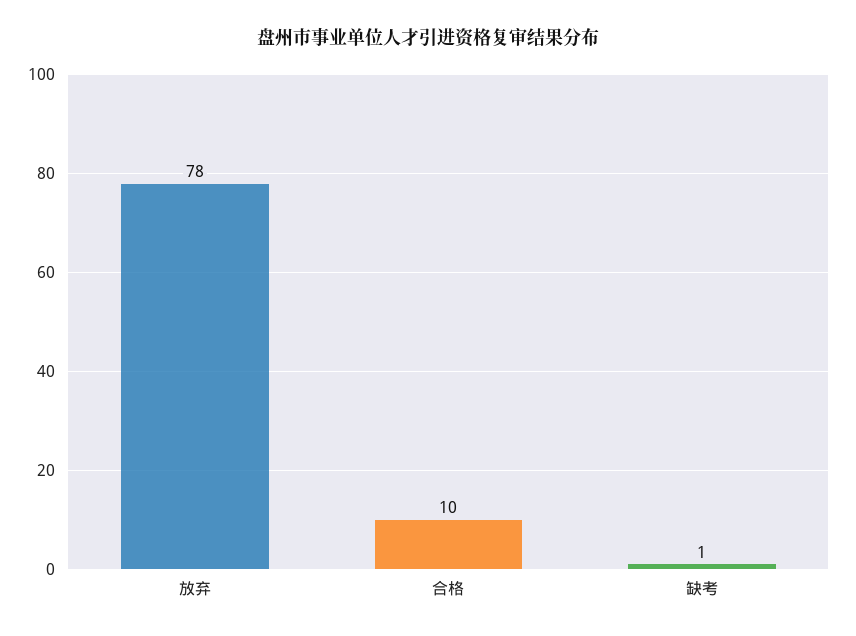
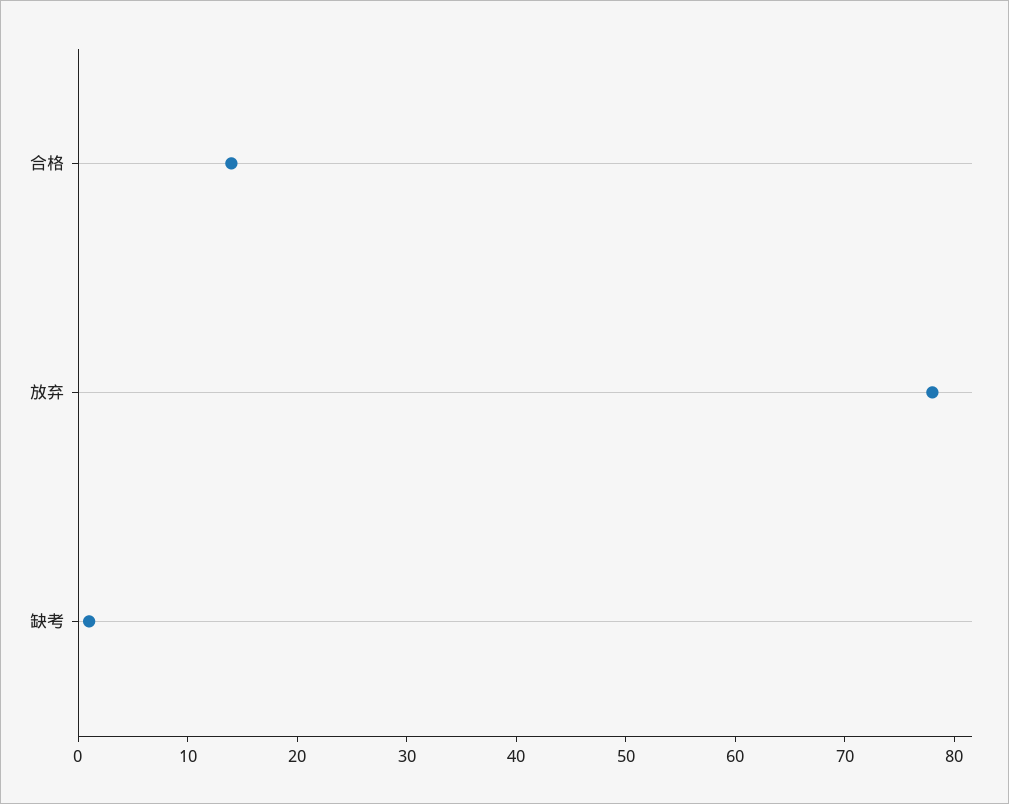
  {
    "放弃": 78,
-   "合格": 10,
+   "合格": 14,
    "缺考": 1
  }

